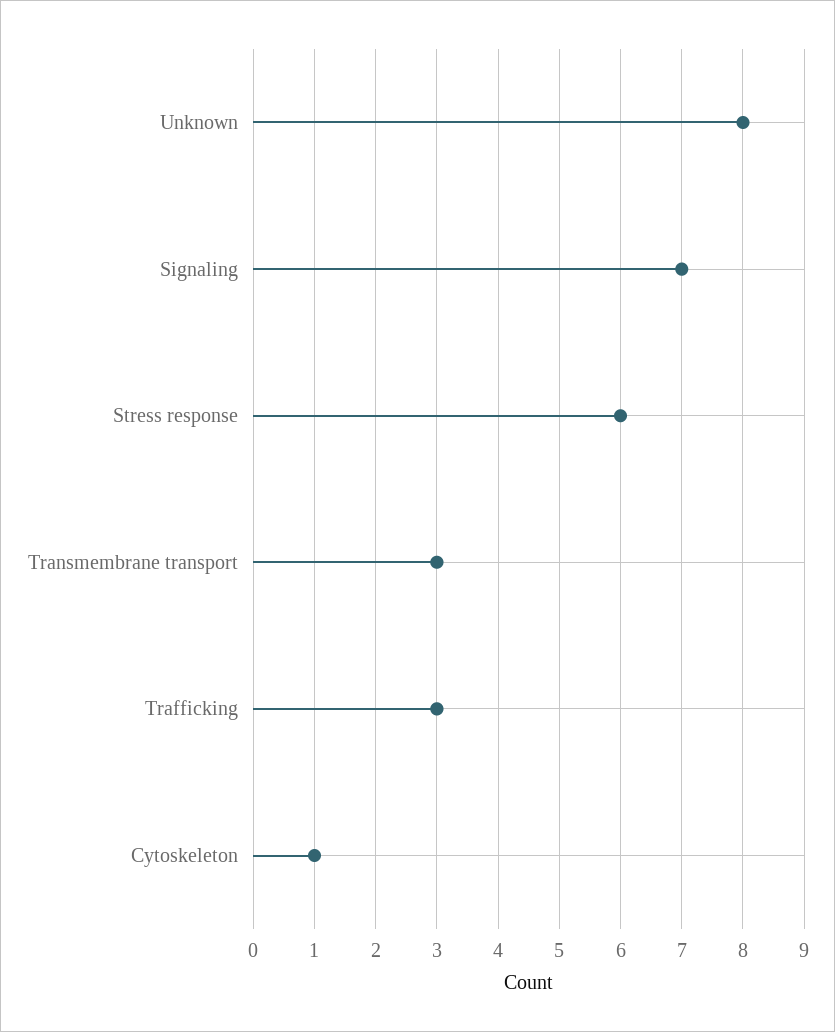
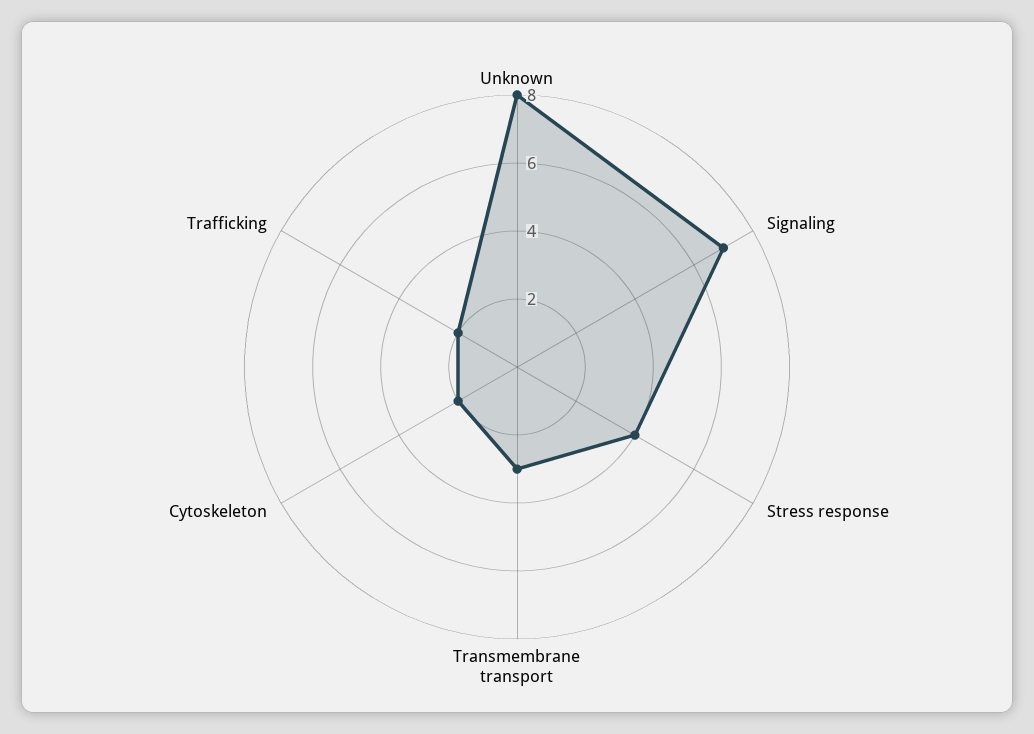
  {
    "Unknown": 8,
    "Signaling": 7,
-   "Stress response": 6,
+   "Stress response": 4,
    "Transmembrane transport": 3,
-   "Trafficking": 3,
+   "Trafficking": 2,
-   "Cytoskeleton": 1
+   "Cytoskeleton": 2
  }

